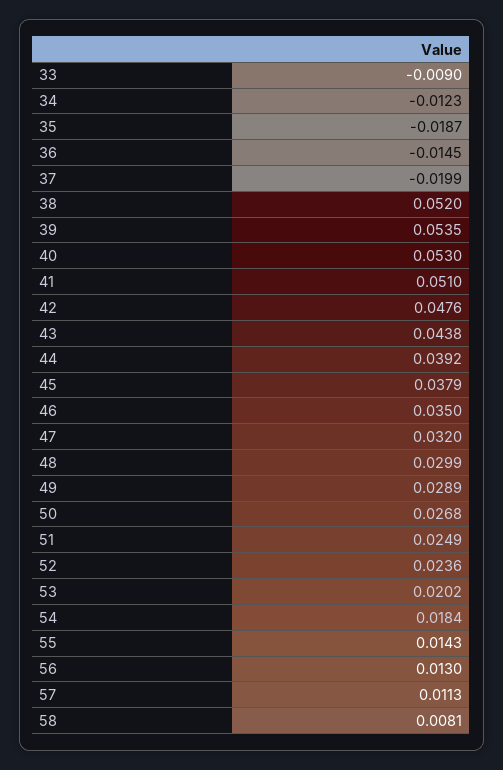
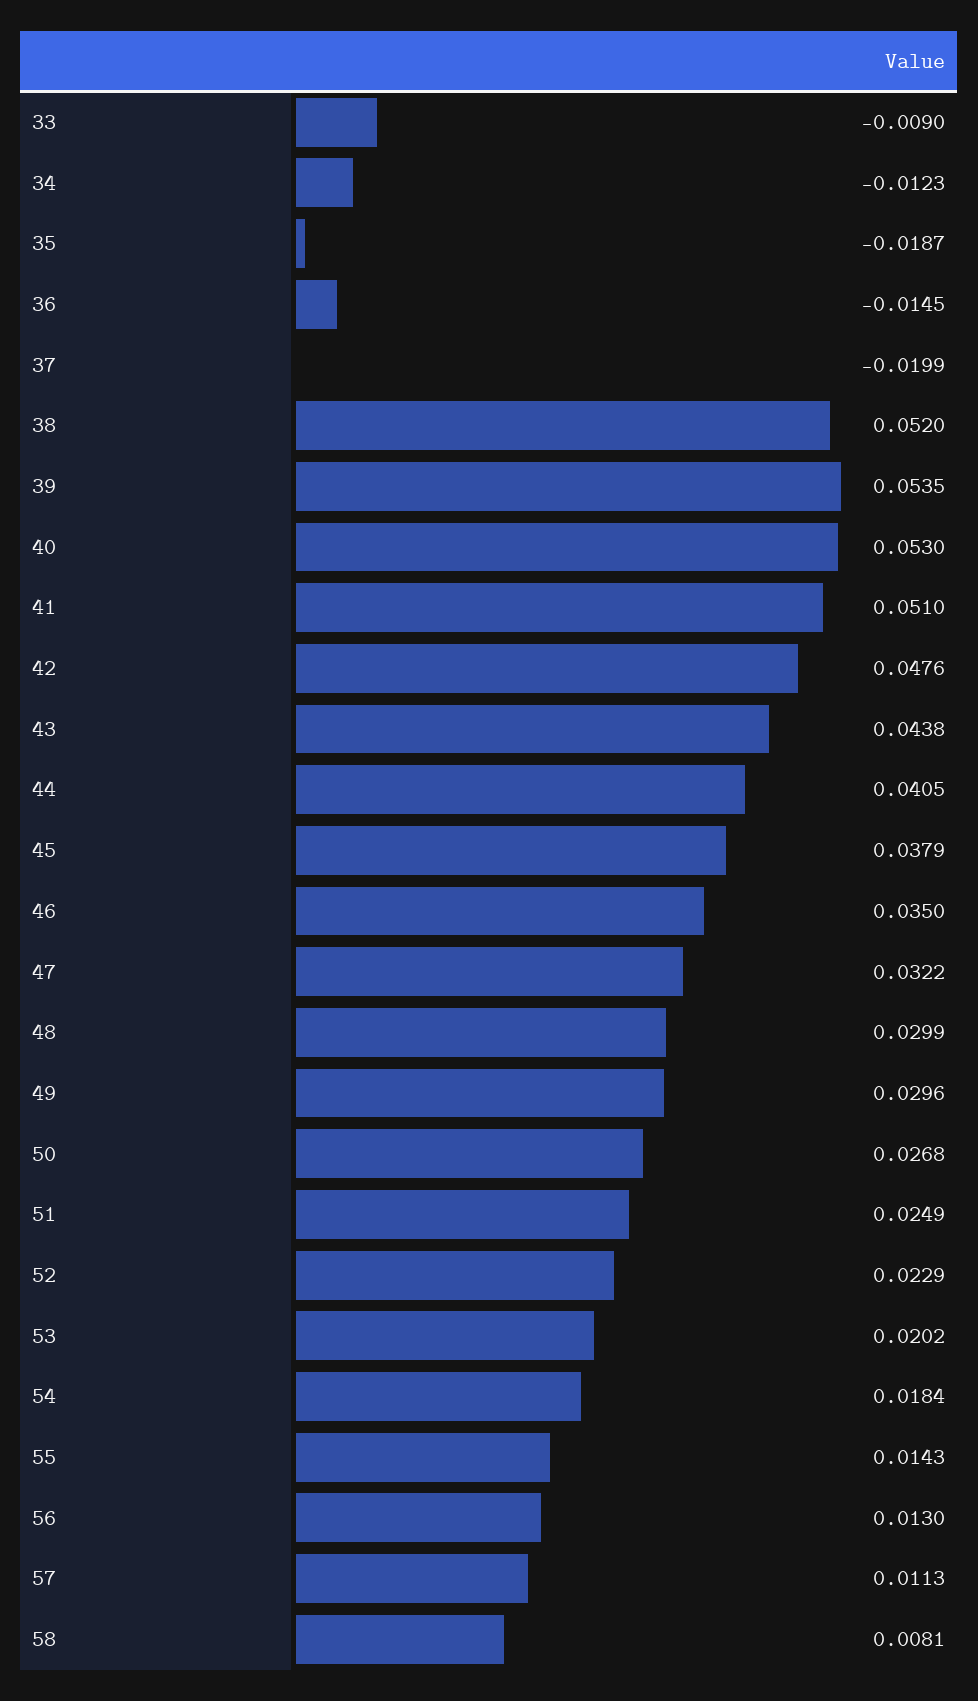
  {
    "33": -0.009,
    "34": -0.0123,
    "35": -0.0187,
    "36": -0.0145,
    "37": -0.0199,
    "38": 0.052,
    "39": 0.0535,
    "40": 0.053,
    "41": 0.051,
    "42": 0.0476,
    "43": 0.0438,
-   "44": 0.0392,
+   "44": 0.0405,
    "45": 0.0379,
    "46": 0.035,
-   "47": 0.032,
+   "47": 0.0322,
    "48": 0.0299,
-   "49": 0.0289,
+   "49": 0.0296,
    "50": 0.0268,
    "51": 0.0249,
-   "52": 0.0236,
+   "52": 0.0229,
    "53": 0.0202,
    "54": 0.0184,
    "55": 0.0143,
    "56": 0.013,
    "57": 0.0113,
    "58": 0.0081
  }

